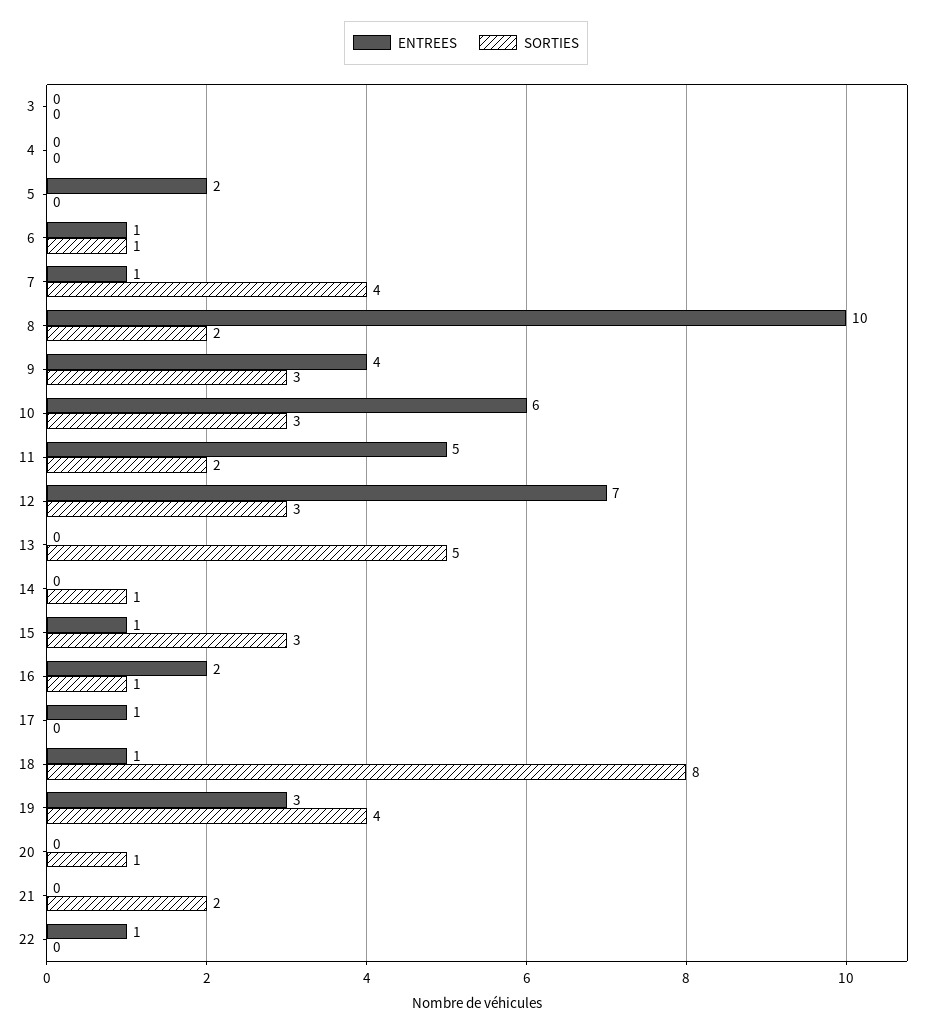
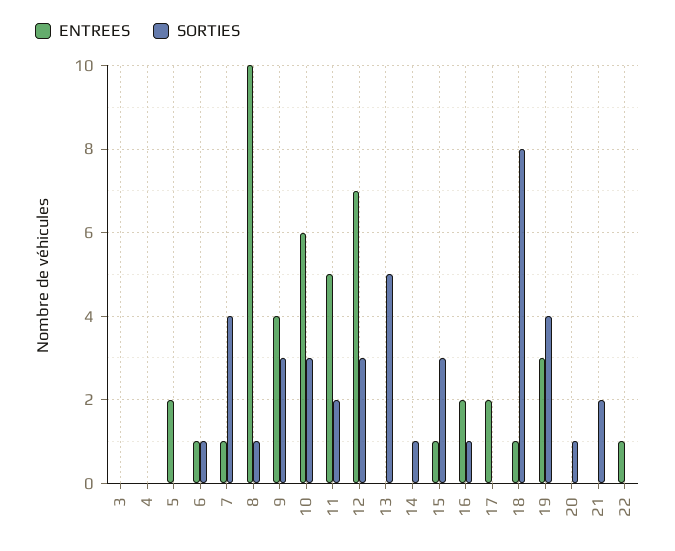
  {
    "ENTREES": {
      "3": 0,
      "4": 0,
      "5": 2,
      "6": 1,
      "7": 1,
      "8": 10,
      "9": 4,
      "10": 6,
      "11": 5,
      "12": 7,
      "13": 0,
      "14": 0,
      "15": 1,
      "16": 2,
-     "17": 1,
+     "17": 2,
      "18": 1,
      "19": 3,
      "20": 0,
      "21": 0,
      "22": 1
    },
    "SORTIES": {
      "3": 0,
      "4": 0,
      "5": 0,
      "6": 1,
      "7": 4,
-     "8": 2,
+     "8": 1,
      "9": 3,
      "10": 3,
      "11": 2,
      "12": 3,
      "13": 5,
      "14": 1,
      "15": 3,
      "16": 1,
      "17": 0,
      "18": 8,
      "19": 4,
      "20": 1,
      "21": 2,
      "22": 0
    }
  }

